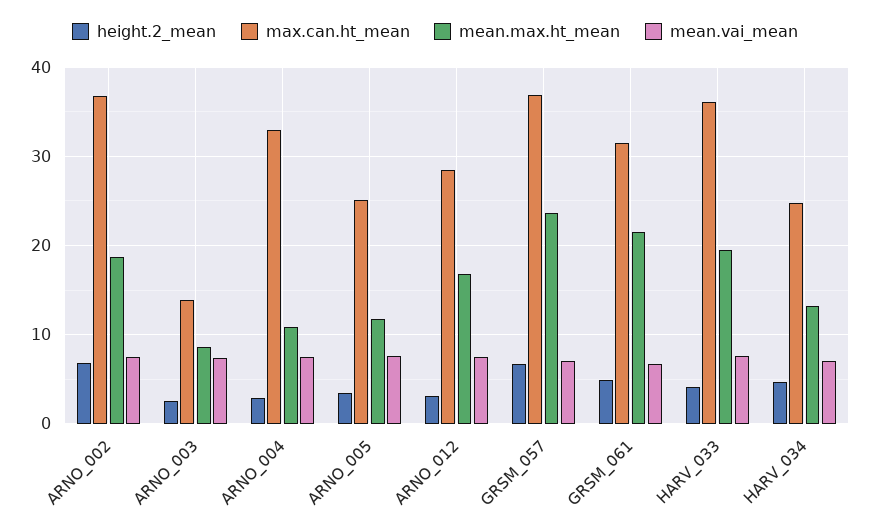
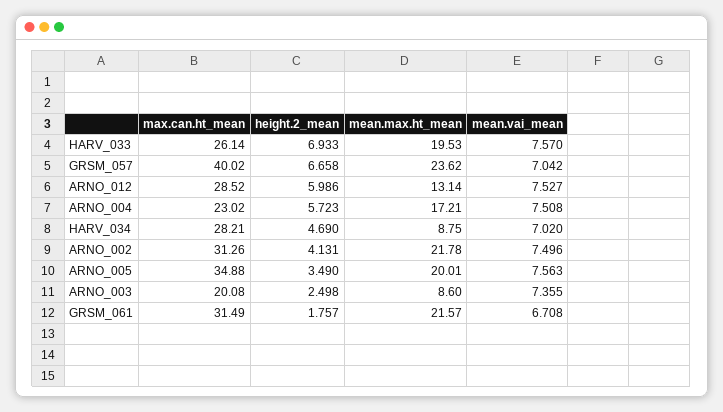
  {
    "height.2_mean": {
-     "ARNO_002": 7,
+     "ARNO_002": 4.131,
      "ARNO_003": 2.498,
-     "ARNO_004": 3,
+     "ARNO_004": 5.723,
      "ARNO_005": 3.49,
-     "ARNO_012": 3,
+     "ARNO_012": 5.986,
      "GRSM_057": 6.658,
-     "GRSM_061": 5,
+     "GRSM_061": 1.757,
-     "HARV_033": 4,
+     "HARV_033": 6.933,
      "HARV_034": 4.69
    },
    "max.can.ht_mean": {
-     "ARNO_002": 37,
+     "ARNO_002": 31.26,
-     "ARNO_003": 14,
+     "ARNO_003": 20.08,
-     "ARNO_004": 33,
+     "ARNO_004": 23.02,
-     "ARNO_005": 25,
+     "ARNO_005": 34.88,
      "ARNO_012": 28.52,
-     "GRSM_057": 37,
+     "GRSM_057": 40.02,
      "GRSM_061": 31.49,
-     "HARV_033": 36,
+     "HARV_033": 26.14,
-     "HARV_034": 25
+     "HARV_034": 28.21
    },
    "mean.max.ht_mean": {
-     "ARNO_002": 19,
+     "ARNO_002": 21.78,
      "ARNO_003": 8.6,
-     "ARNO_004": 11,
+     "ARNO_004": 17.21,
-     "ARNO_005": 12,
+     "ARNO_005": 20.01,
-     "ARNO_012": 17,
+     "ARNO_012": 13.14,
      "GRSM_057": 23.62,
      "GRSM_061": 21.57,
      "HARV_033": 19.53,
-     "HARV_034": 13
+     "HARV_034": 8.75
    },
    "mean.vai_mean": {
      "ARNO_002": 7.496,
      "ARNO_003": 7.355,
      "ARNO_004": 7.508,
      "ARNO_005": 7.563,
      "ARNO_012": 7.527,
      "GRSM_057": 7.042,
      "GRSM_061": 6.708,
      "HARV_033": 7.57,
      "HARV_034": 7.02
    }
  }

